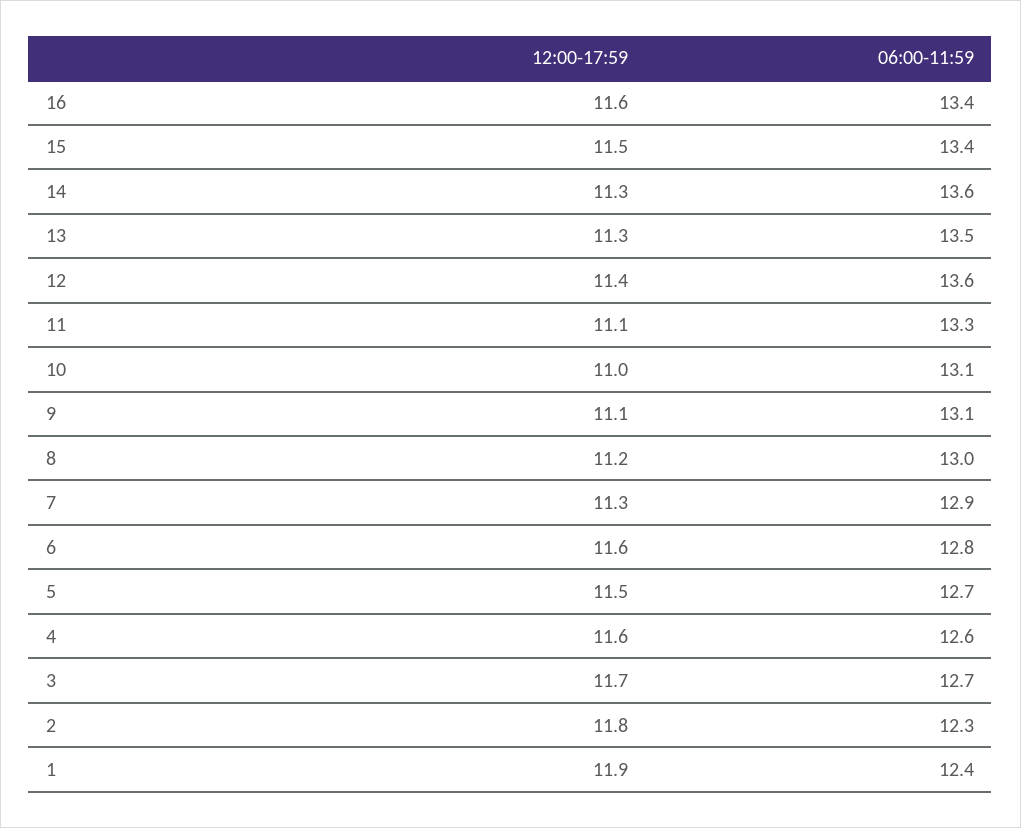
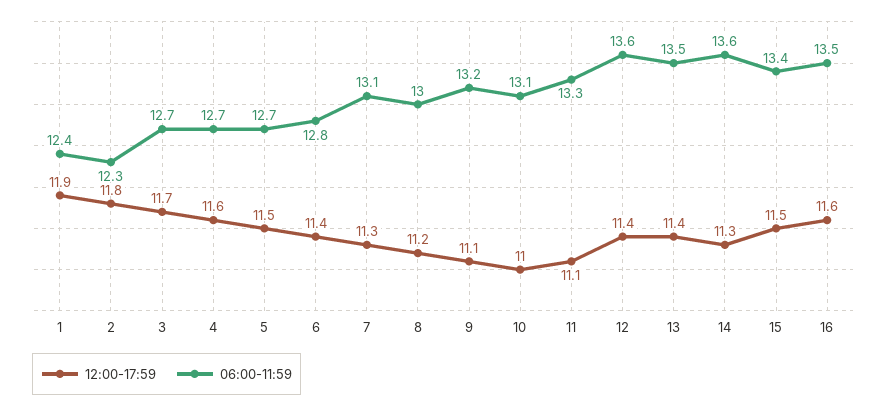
  {
    "12:00-17:59": {
      "16": 11.6,
      "15": 11.5,
      "14": 11.3,
-     "13": 11.3,
+     "13": 11.4,
      "12": 11.4,
      "11": 11.1,
      "10": 11,
      "9": 11.1,
      "8": 11.2,
      "7": 11.3,
-     "6": 11.6,
+     "6": 11.4,
      "5": 11.5,
      "4": 11.6,
      "3": 11.7,
      "2": 11.8,
      "1": 11.9
    },
    "06:00-11:59": {
-     "16": 13.4,
+     "16": 13.5,
      "15": 13.4,
      "14": 13.6,
      "13": 13.5,
      "12": 13.6,
      "11": 13.3,
      "10": 13.1,
-     "9": 13.1,
+     "9": 13.2,
      "8": 13,
-     "7": 12.9,
+     "7": 13.1,
      "6": 12.8,
      "5": 12.7,
-     "4": 12.6,
+     "4": 12.7,
      "3": 12.7,
      "2": 12.3,
      "1": 12.4
    }
  }

